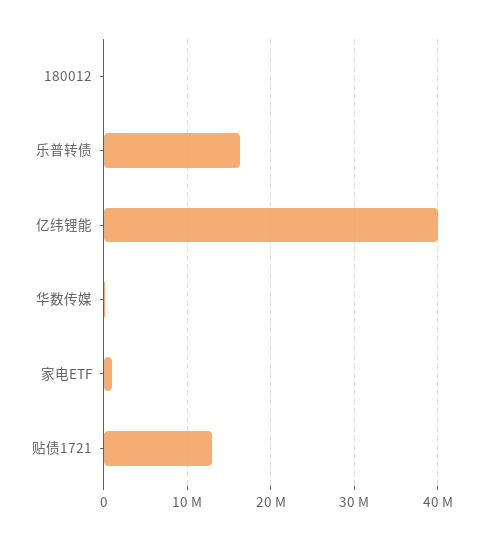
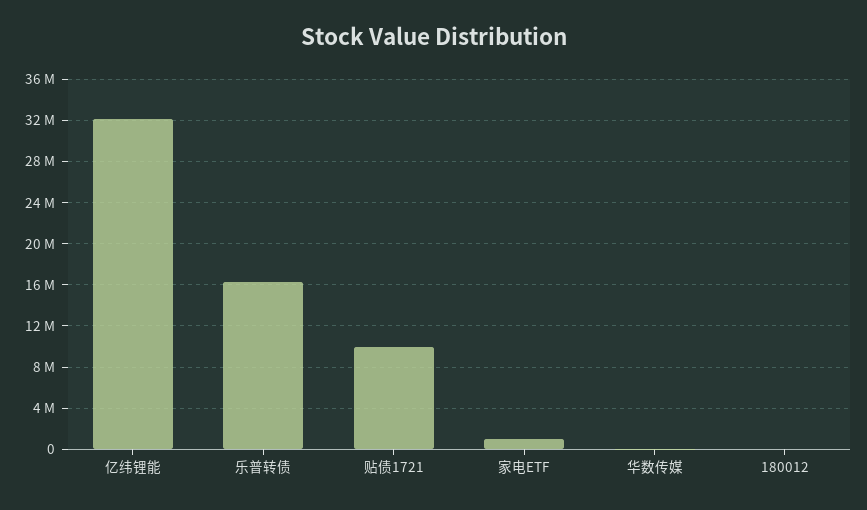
  {
    "180012": 0,
    "乐普转债": 16000000,
-   "亿纬锂能": 40000000,
+   "亿纬锂能": 32000000,
    "华数传媒": 0,
    "家电ETF": 1000000,
-   "贴债1721": 13000000
+   "贴债1721": 10000000
  }

